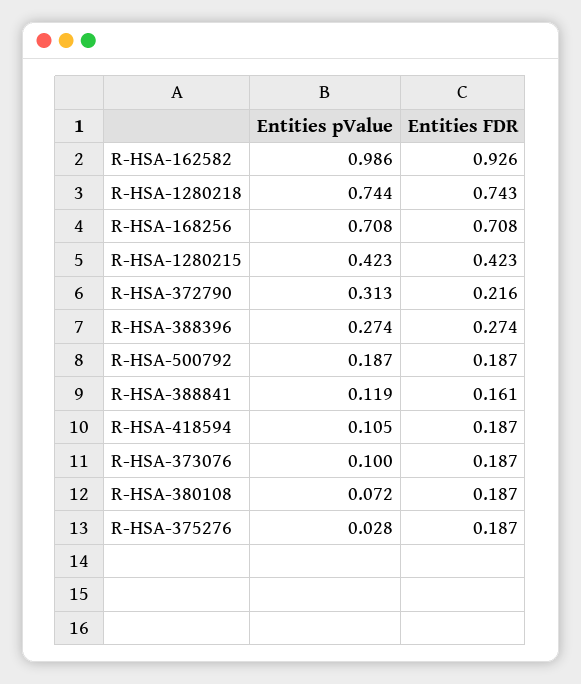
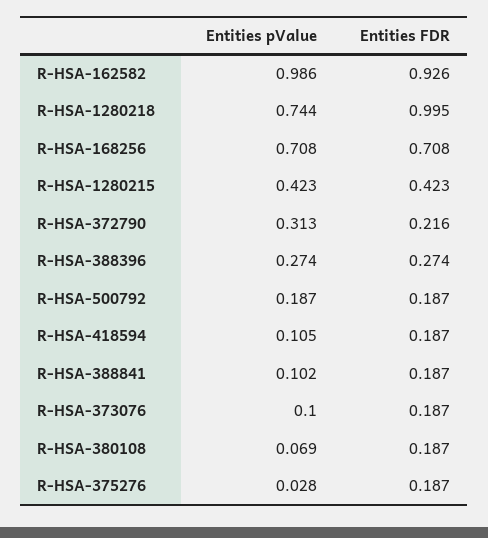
  {
    "Entities pValue": {
      "R-HSA-162582": 0.986,
      "R-HSA-1280218": 0.744,
      "R-HSA-168256": 0.708,
      "R-HSA-1280215": 0.423,
      "R-HSA-372790": 0.313,
      "R-HSA-388396": 0.274,
      "R-HSA-500792": 0.187,
-     "R-HSA-388841": 0.119,
+     "R-HSA-388841": 0.102,
      "R-HSA-418594": 0.105,
      "R-HSA-373076": 0.1,
-     "R-HSA-380108": 0.072,
+     "R-HSA-380108": 0.069,
      "R-HSA-375276": 0.028
    },
    "Entities FDR": {
      "R-HSA-162582": 0.926,
-     "R-HSA-1280218": 0.743,
+     "R-HSA-1280218": 0.995,
      "R-HSA-168256": 0.708,
      "R-HSA-1280215": 0.423,
      "R-HSA-372790": 0.216,
      "R-HSA-388396": 0.274,
      "R-HSA-500792": 0.187,
-     "R-HSA-388841": 0.161,
+     "R-HSA-388841": 0.187,
      "R-HSA-418594": 0.187,
      "R-HSA-373076": 0.187,
      "R-HSA-380108": 0.187,
      "R-HSA-375276": 0.187
    }
  }

